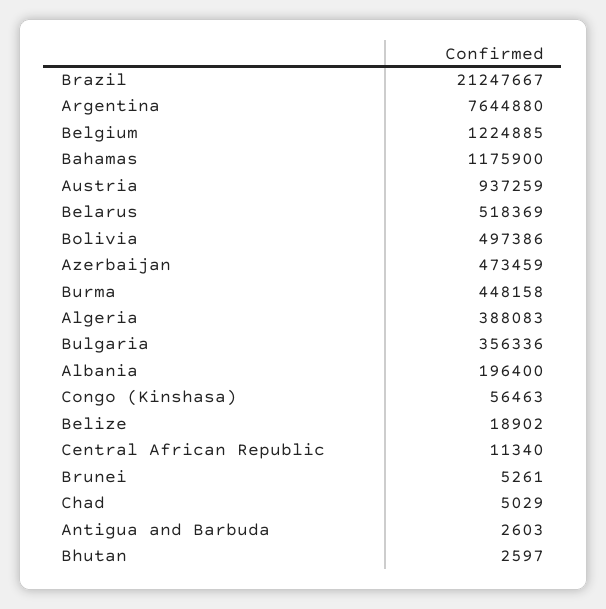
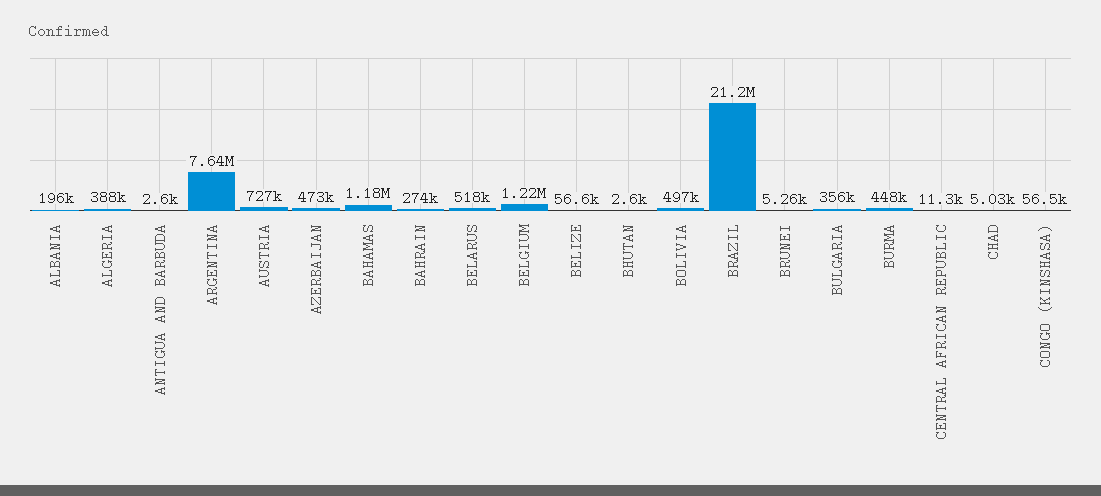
  {
    "Brazil": 21247667,
    "Argentina": 7644880,
    "Belgium": 1224885,
    "Bahamas": 1175900,
-   "Austria": 937259,
+   "Austria": 727000,
    "Belarus": 518369,
    "Bolivia": 497386,
    "Azerbaijan": 473459,
    "Burma": 448158,
    "Algeria": 388083,
    "Bulgaria": 356336,
    "Albania": 196400,
    "Congo (Kinshasa)": 56463,
-   "Belize": 18902,
+   "Belize": 56600,
    "Central African Republic": 11340,
    "Brunei": 5261,
    "Chad": 5029,
    "Antigua and Barbuda": 2603,
-   "Bhutan": 2597
+   "Bhutan": 2597,
+   "BAHRAIN": 274000
  }

